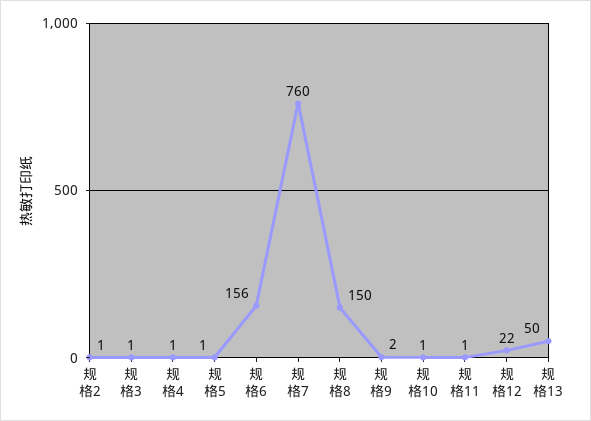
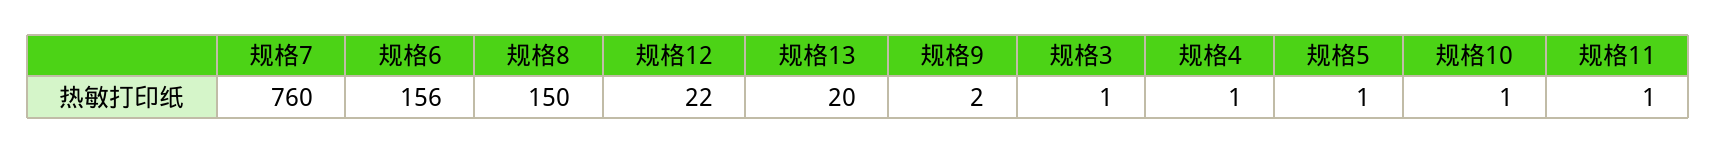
  {
-   "规格2": 1,
    "规格3": 1,
    "规格4": 1,
    "规格5": 1,
    "规格6": 156,
    "规格7": 760,
    "规格8": 150,
    "规格9": 2,
    "规格10": 1,
    "规格11": 1,
    "规格12": 22,
-   "规格13": 50
+   "规格13": 20
  }

